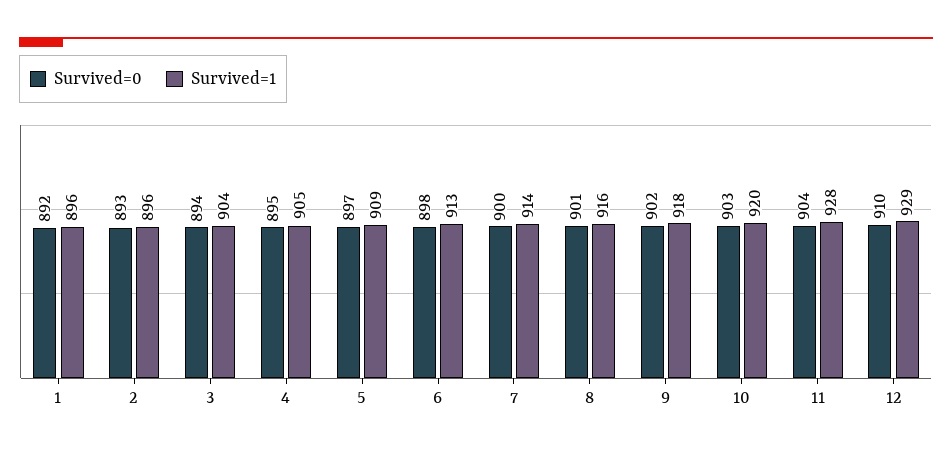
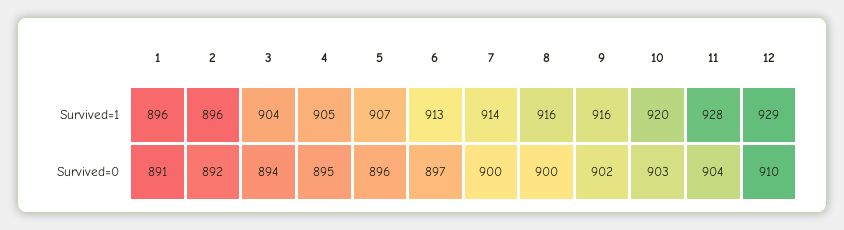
  {
    "Survived=0": {
-     "1": 892,
+     "1": 891,
-     "2": 893,
+     "2": 892,
      "3": 894,
      "4": 895,
-     "5": 897,
+     "5": 896,
-     "6": 898,
+     "6": 897,
      "7": 900,
-     "8": 901,
+     "8": 900,
      "9": 902,
      "10": 903,
      "11": 904,
      "12": 910
    },
    "Survived=1": {
      "1": 896,
      "2": 896,
      "3": 904,
      "4": 905,
-     "5": 909,
+     "5": 907,
      "6": 913,
      "7": 914,
      "8": 916,
-     "9": 918,
+     "9": 916,
      "10": 920,
      "11": 928,
      "12": 929
    }
  }

